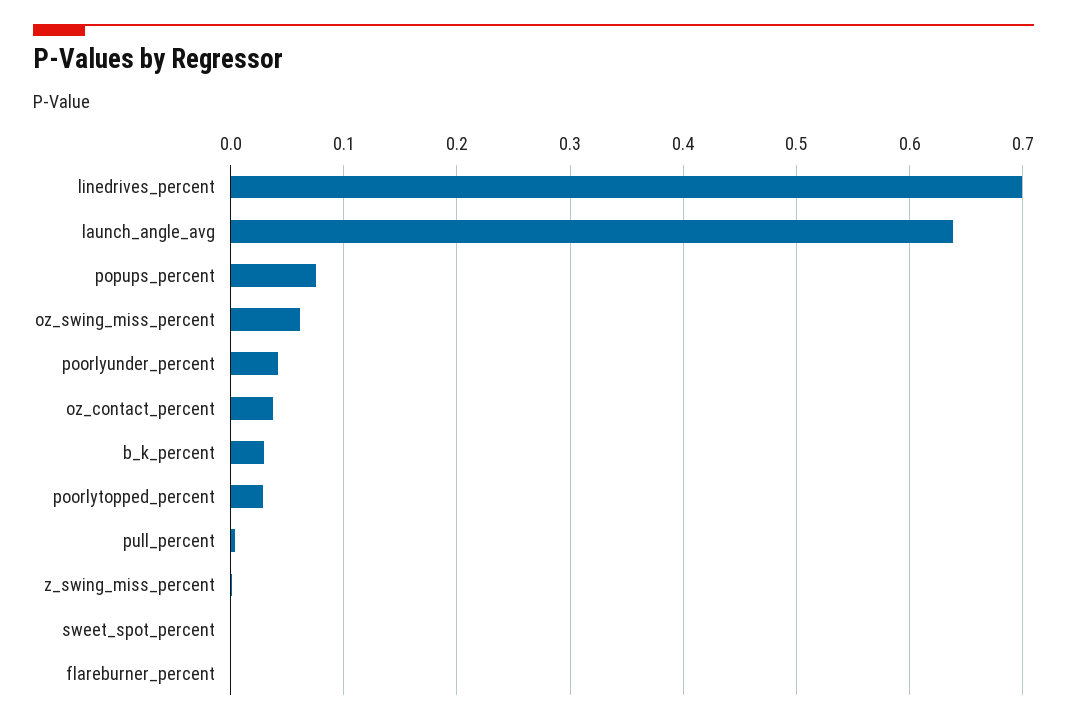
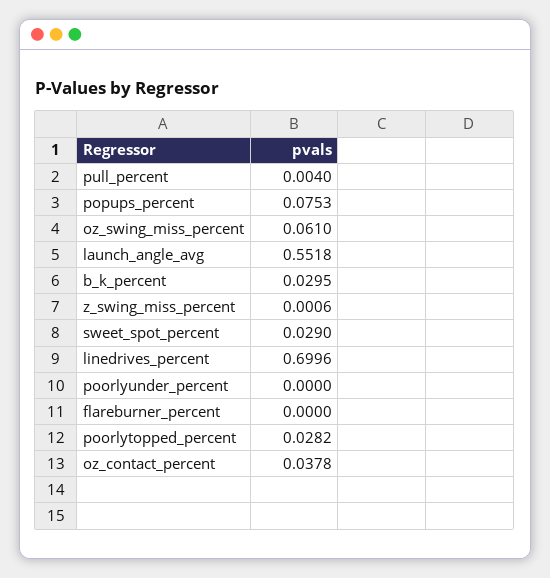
  {
    "linedrives_percent": 0.6996,
-   "launch_angle_avg": 0.64,
+   "launch_angle_avg": 0.5518,
    "popups_percent": 0.0753,
    "oz_swing_miss_percent": 0.061,
-   "poorlyunder_percent": 0.04,
+   "poorlyunder_percent": 0,
    "oz_contact_percent": 0.0378,
    "b_k_percent": 0.0295,
    "poorlytopped_percent": 0.0282,
    "pull_percent": 0.004,
    "z_swing_miss_percent": 0.0006,
-   "sweet_spot_percent": 0,
+   "sweet_spot_percent": 0.029,
    "flareburner_percent": 0
  }

